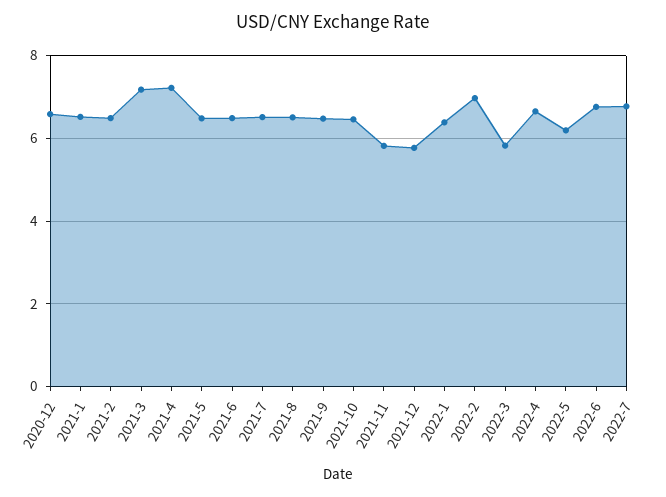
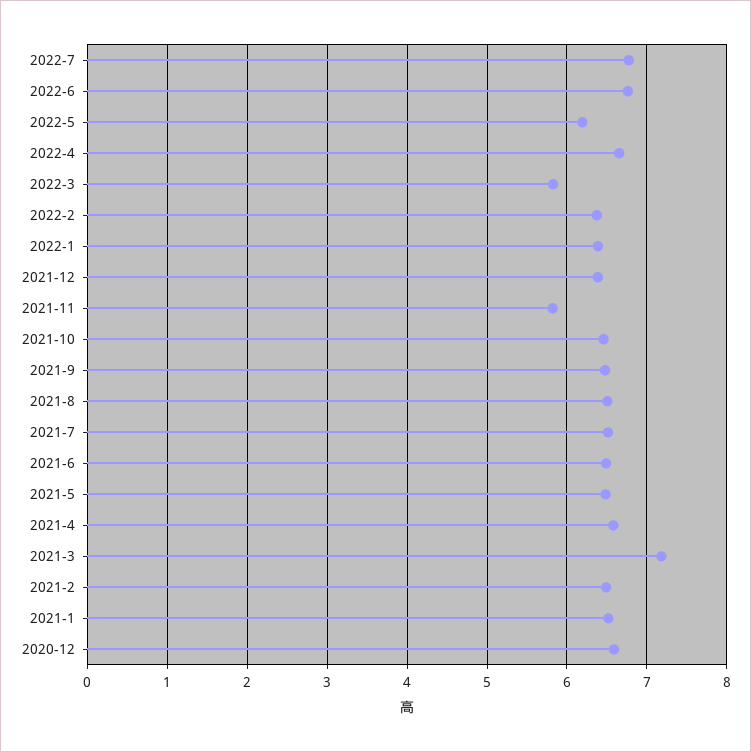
  {
    "2020-12": 6.6,
    "2021-1": 6.5,
    "2021-2": 6.5,
    "2021-3": 7.2,
-   "2021-4": 7.2,
+   "2021-4": 6.6,
    "2021-5": 6.5,
    "2021-6": 6.5,
    "2021-7": 6.5,
    "2021-8": 6.5,
    "2021-9": 6.5,
    "2021-10": 6.5,
    "2021-11": 5.8,
-   "2021-12": 5.8,
+   "2021-12": 6.4,
    "2022-1": 6.4,
-   "2022-2": 7,
+   "2022-2": 6.4,
    "2022-3": 5.8,
    "2022-4": 6.7,
    "2022-5": 6.2,
    "2022-6": 6.8,
    "2022-7": 6.8
  }

